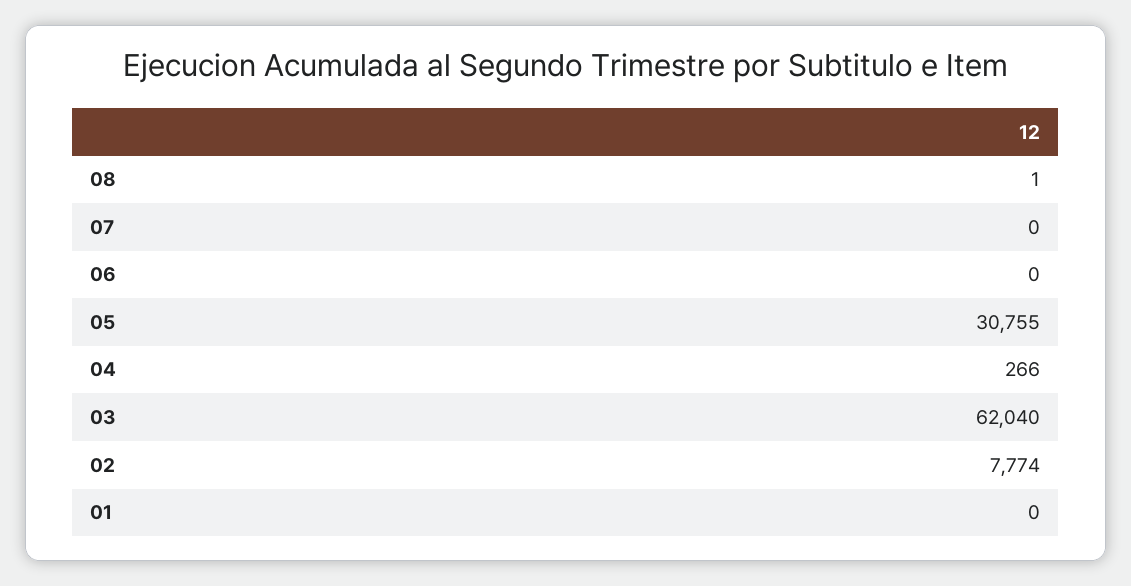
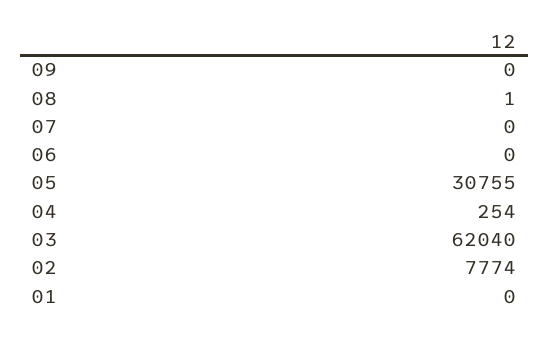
  {
    "08": 1,
    "07": 0,
    "06": 0,
    "05": 30755,
-   "04": 266,
+   "04": 254,
    "03": 62040,
    "02": 7774,
-   "01": 0
+   "01": 0,
+   "09": 0
  }

